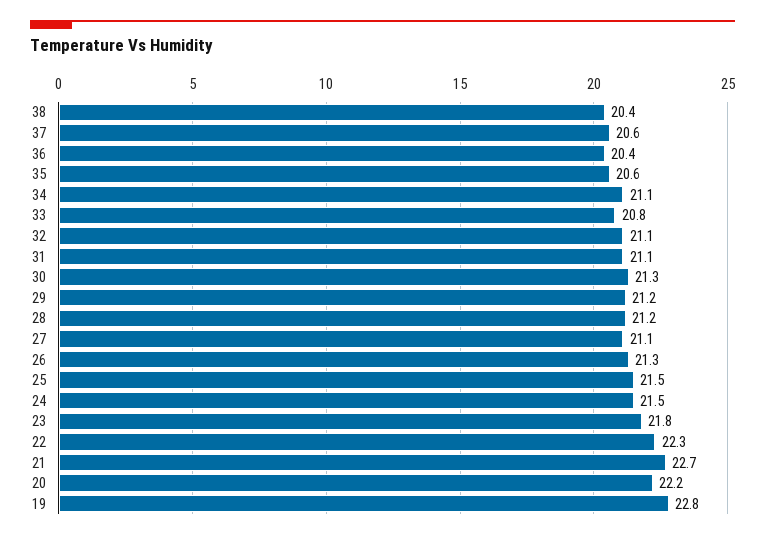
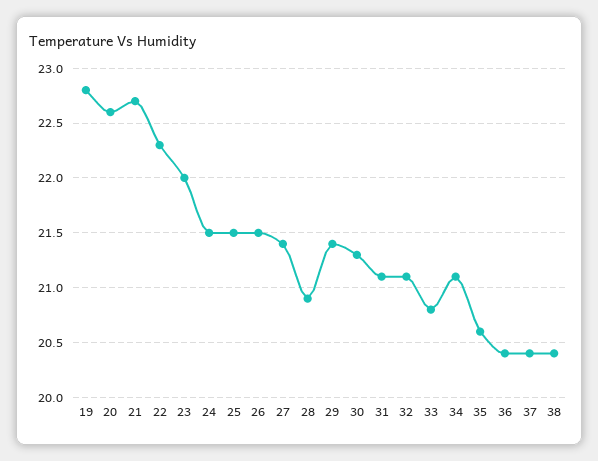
  {
    "38": 20.4,
-   "37": 20.6,
+   "37": 20.4,
    "36": 20.4,
    "35": 20.6,
    "34": 21.1,
    "33": 20.8,
    "32": 21.1,
    "31": 21.1,
    "30": 21.3,
-   "29": 21.2,
+   "29": 21.4,
-   "28": 21.2,
+   "28": 20.9,
-   "27": 21.1,
+   "27": 21.4,
-   "26": 21.3,
+   "26": 21.5,
    "25": 21.5,
    "24": 21.5,
-   "23": 21.8,
+   "23": 22,
    "22": 22.3,
    "21": 22.7,
-   "20": 22.2,
+   "20": 22.6,
    "19": 22.8
  }

